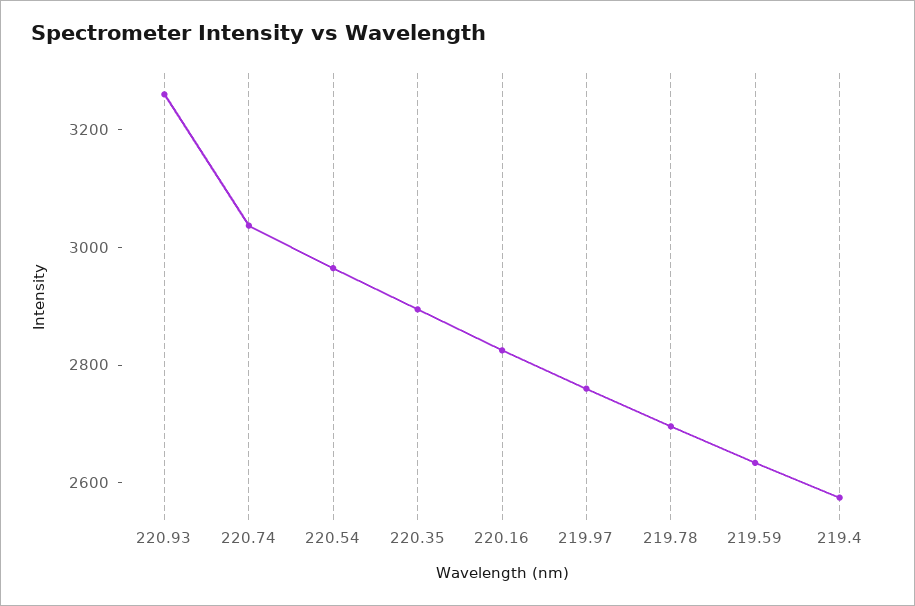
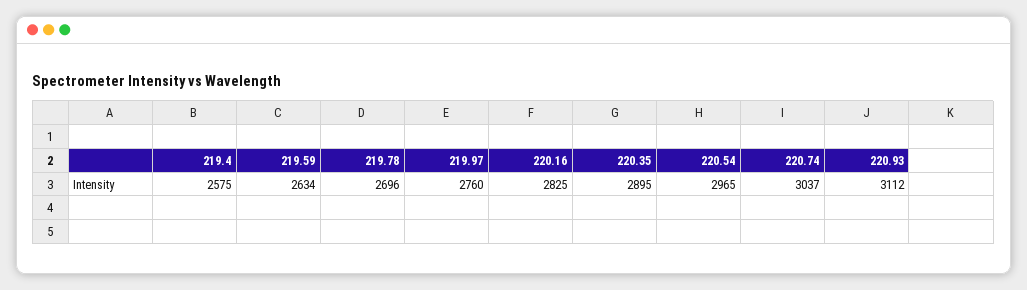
  {
-   "220.93": 3250,
+   "220.93": 3112,
    "220.74": 3037,
    "220.54": 2965,
    "220.35": 2895,
    "220.16": 2825,
    "219.97": 2760,
    "219.78": 2696,
    "219.59": 2634,
    "219.4": 2575
  }

